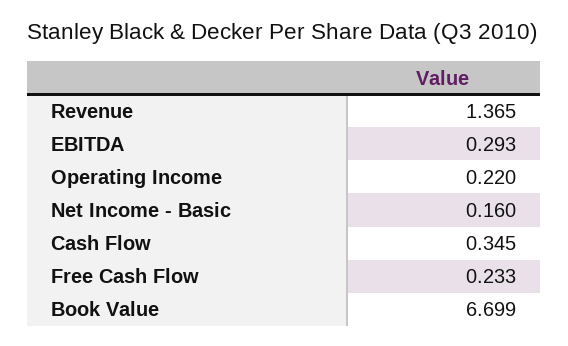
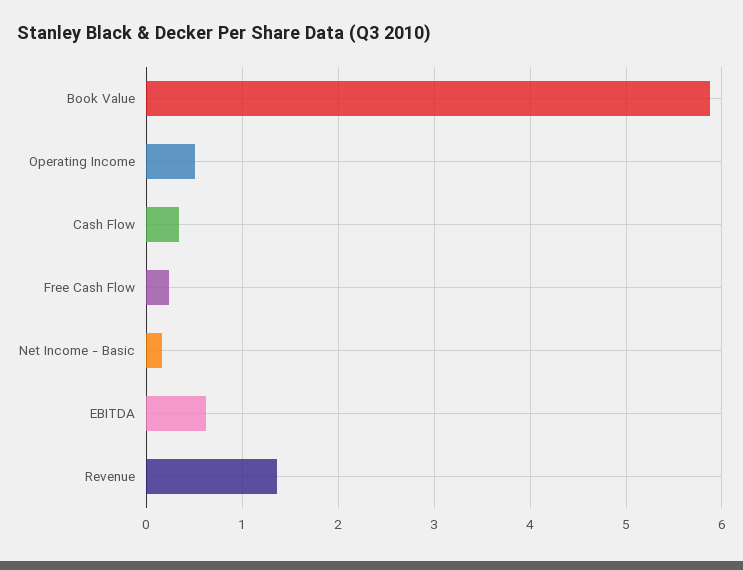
  {
    "Revenue": 1.365,
-   "EBITDA": 0.293,
+   "EBITDA": 0.6,
-   "Operating Income": 0.22,
+   "Operating Income": 0.5,
    "Net Income - Basic": 0.16,
    "Cash Flow": 0.345,
    "Free Cash Flow": 0.233,
-   "Book Value": 6.699
+   "Book Value": 5.9
  }

